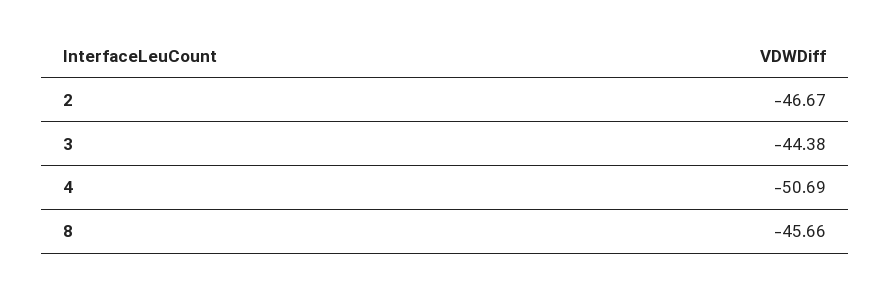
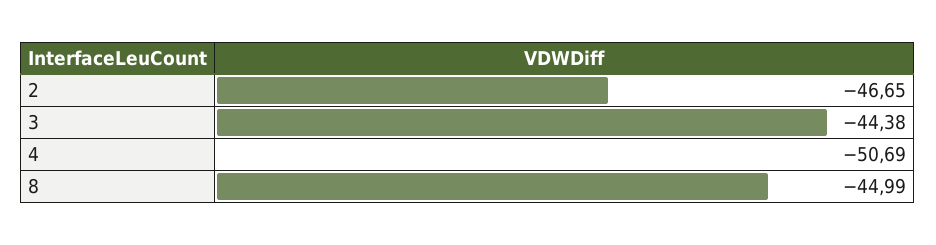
  {
-   "2": -46.67,
+   "2": -46.65,
    "3": -44.38,
    "4": -50.69,
-   "8": -45.66
+   "8": -44.99
  }

